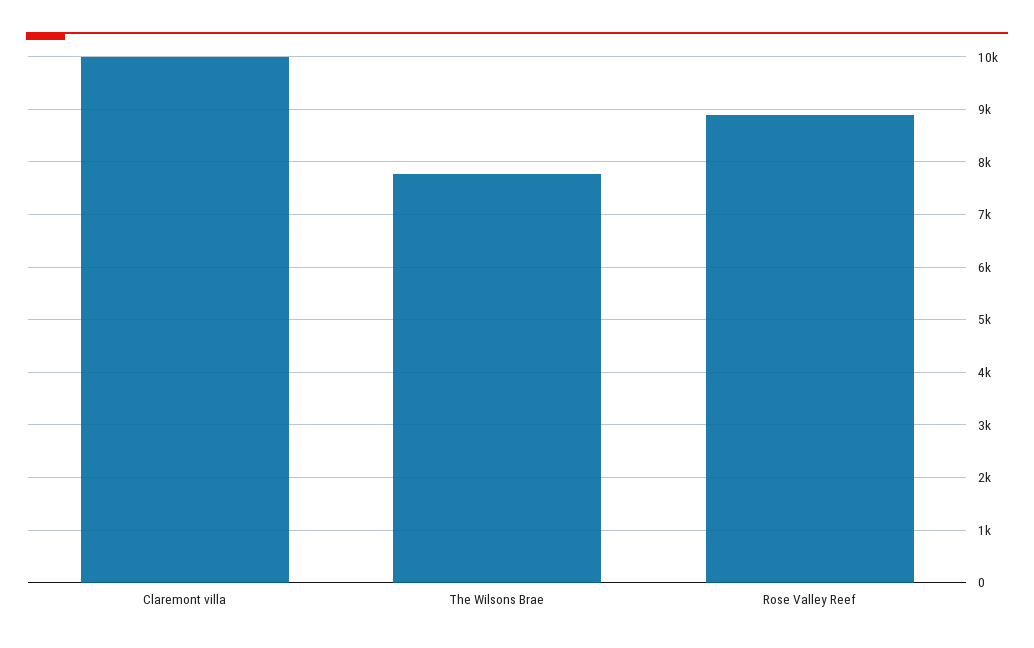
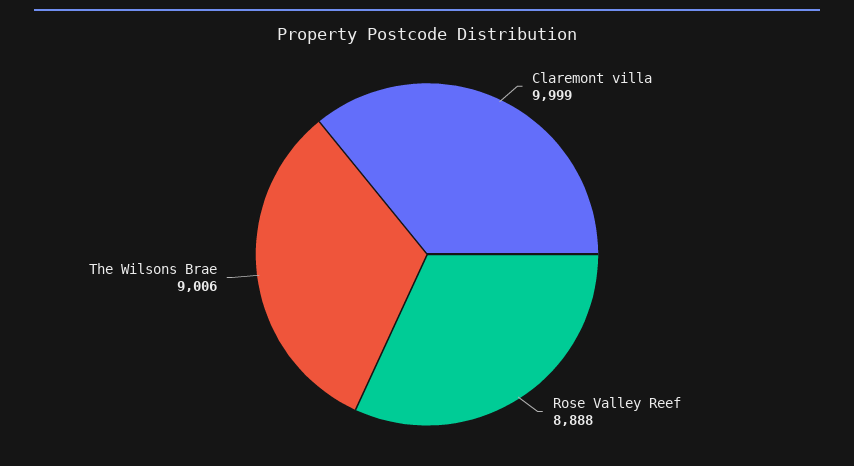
  {
    "Claremont villa": 9999,
-   "The Wilsons Brae": 7800,
+   "The Wilsons Brae": 9006,
    "Rose Valley Reef": 8888
  }

